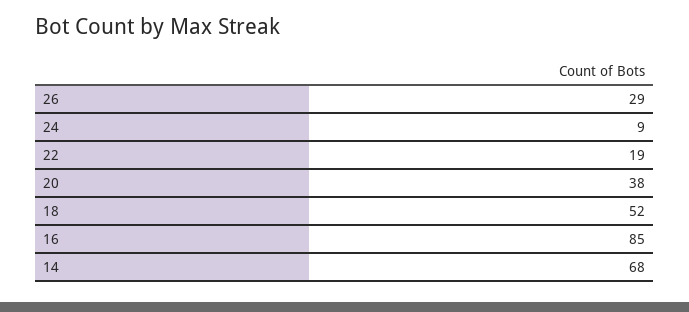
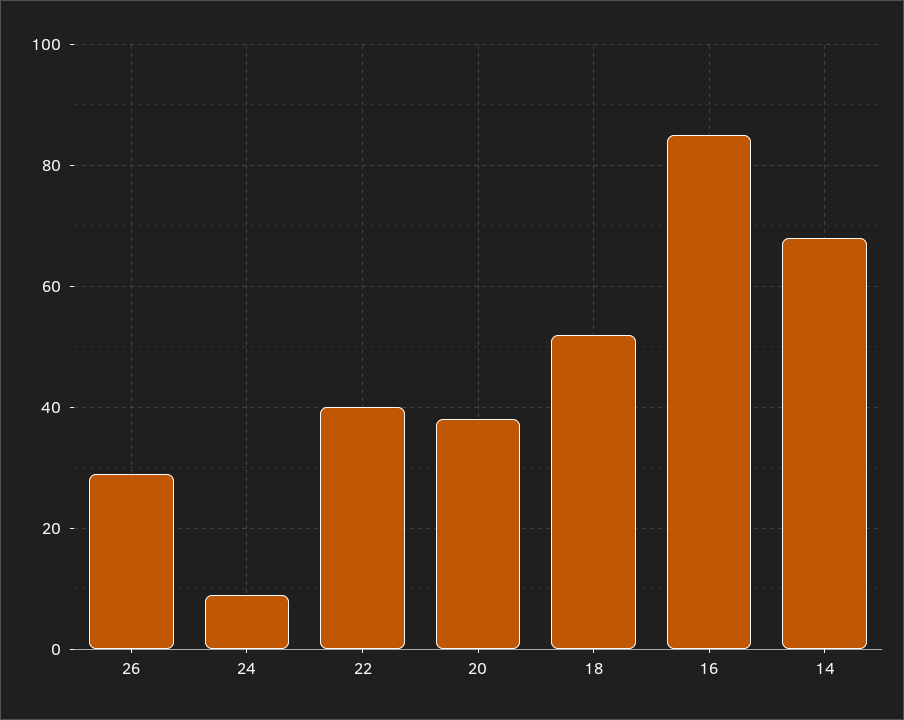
  {
    "26": 29,
    "24": 9,
-   "22": 19,
+   "22": 40,
    "20": 38,
    "18": 52,
    "16": 85,
    "14": 68
  }

